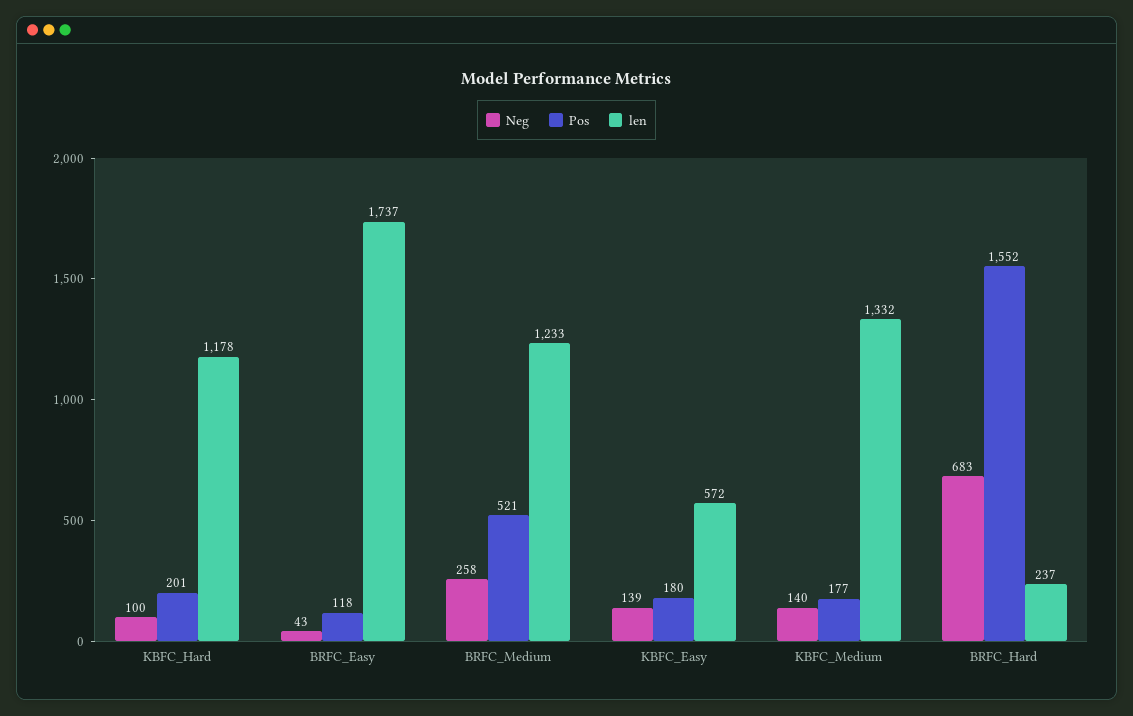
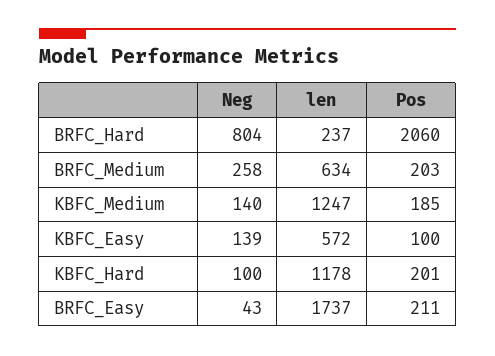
  {
    "Neg": {
      "KBFC_Hard": 100,
      "BRFC_Easy": 43,
      "BRFC_Medium": 258,
      "KBFC_Easy": 139,
      "KBFC_Medium": 140,
-     "BRFC_Hard": 683
+     "BRFC_Hard": 804
    },
    "Pos": {
      "KBFC_Hard": 201,
-     "BRFC_Easy": 118,
+     "BRFC_Easy": 211,
-     "BRFC_Medium": 521,
+     "BRFC_Medium": 203,
-     "KBFC_Easy": 180,
+     "KBFC_Easy": 100,
-     "KBFC_Medium": 177,
+     "KBFC_Medium": 185,
-     "BRFC_Hard": 1552
+     "BRFC_Hard": 2060
    },
    "len": {
      "KBFC_Hard": 1178,
      "BRFC_Easy": 1737,
-     "BRFC_Medium": 1233,
+     "BRFC_Medium": 634,
      "KBFC_Easy": 572,
-     "KBFC_Medium": 1332,
+     "KBFC_Medium": 1247,
      "BRFC_Hard": 237
    }
  }

